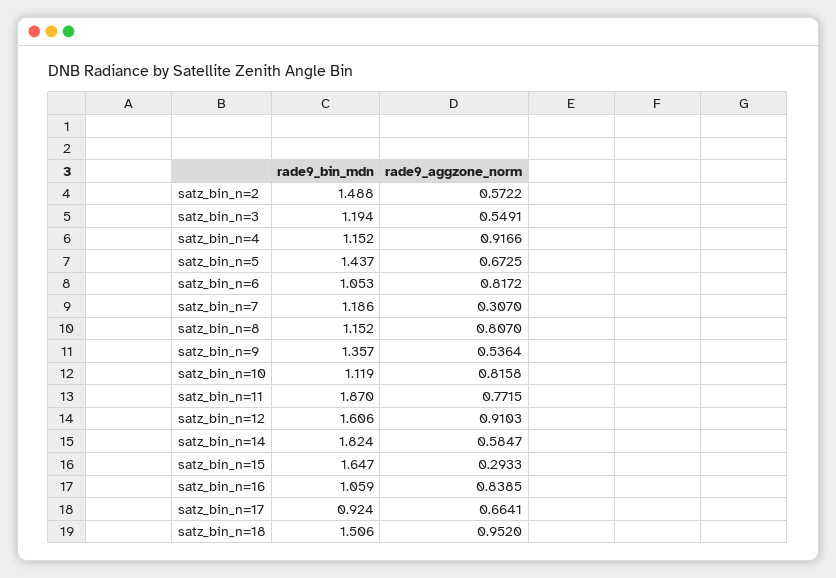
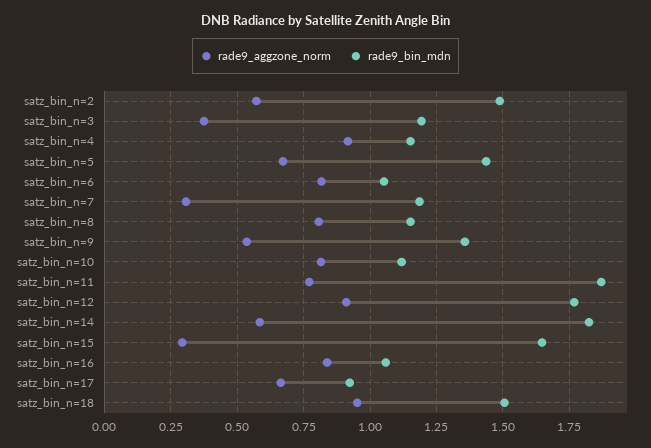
  {
    "rade9_bin_mdn": {
      "satz_bin_n=2": 1.488,
      "satz_bin_n=3": 1.194,
      "satz_bin_n=4": 1.152,
      "satz_bin_n=5": 1.437,
      "satz_bin_n=6": 1.053,
      "satz_bin_n=7": 1.186,
      "satz_bin_n=8": 1.152,
      "satz_bin_n=9": 1.357,
      "satz_bin_n=10": 1.119,
      "satz_bin_n=11": 1.87,
-     "satz_bin_n=12": 1.606,
+     "satz_bin_n=12": 1.775,
      "satz_bin_n=14": 1.824,
      "satz_bin_n=15": 1.647,
      "satz_bin_n=16": 1.059,
      "satz_bin_n=17": 0.924,
      "satz_bin_n=18": 1.506
    },
    "rade9_aggzone_norm": {
      "satz_bin_n=2": 0.5722,
-     "satz_bin_n=3": 0.5491,
+     "satz_bin_n=3": 0.375,
      "satz_bin_n=4": 0.9166,
      "satz_bin_n=5": 0.6725,
      "satz_bin_n=6": 0.8172,
      "satz_bin_n=7": 0.307,
      "satz_bin_n=8": 0.807,
      "satz_bin_n=9": 0.5364,
      "satz_bin_n=10": 0.8158,
      "satz_bin_n=11": 0.7715,
      "satz_bin_n=12": 0.9103,
      "satz_bin_n=14": 0.5847,
      "satz_bin_n=15": 0.2933,
      "satz_bin_n=16": 0.8385,
      "satz_bin_n=17": 0.6641,
      "satz_bin_n=18": 0.952
    }
  }

